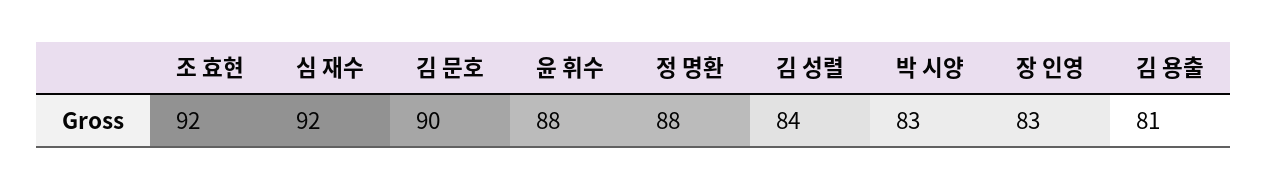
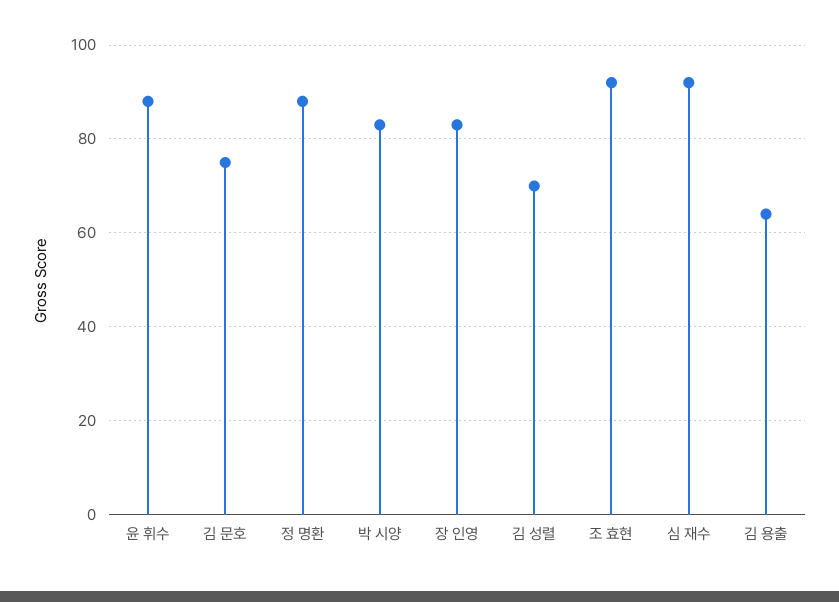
  {
    "조 효현": 92,
    "심 재수": 92,
-   "김 문호": 90,
+   "김 문호": 75,
    "윤 휘수": 88,
    "정 명환": 88,
-   "김 성렬": 84,
+   "김 성렬": 70,
    "박 시양": 83,
    "장 인영": 83,
-   "김 용출": 81
+   "김 용출": 65
  }

